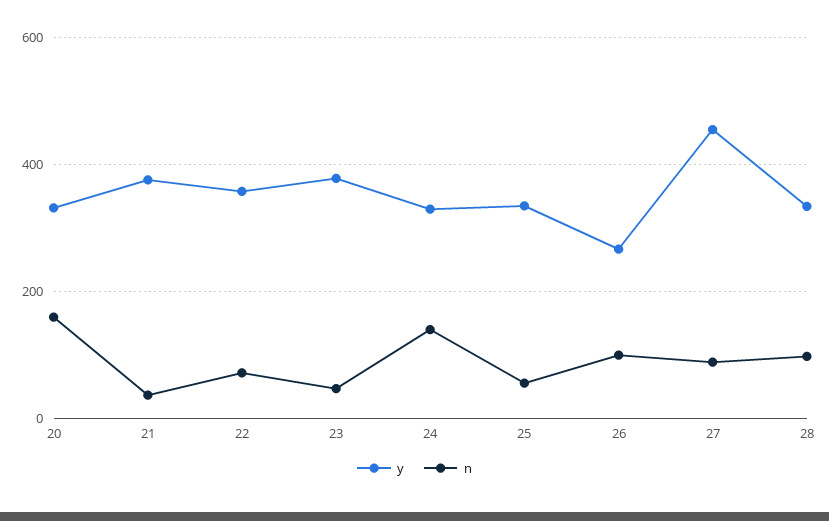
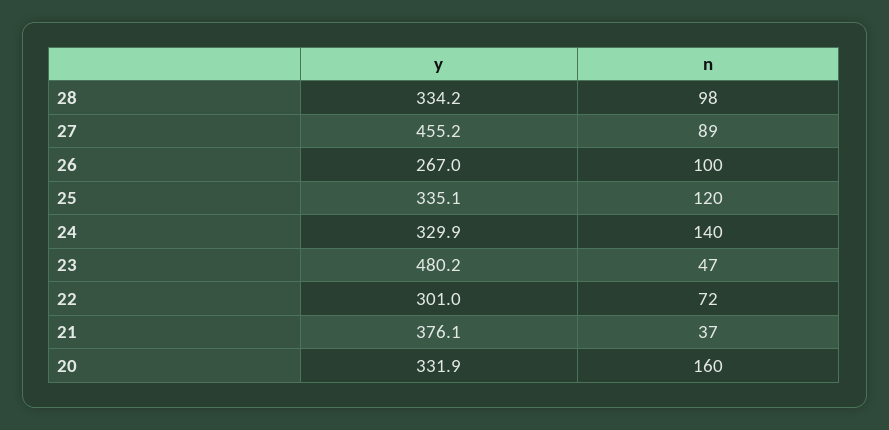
  {
    "y": {
      "20": 331.9,
      "21": 376.1,
-     "22": 360,
+     "22": 301,
-     "23": 380,
+     "23": 480.2,
      "24": 329.9,
      "25": 335.1,
      "26": 267,
      "27": 455.2,
      "28": 334.2
    },
    "n": {
      "20": 160,
      "21": 37,
      "22": 72,
      "23": 47,
      "24": 140,
-     "25": 60,
+     "25": 120,
      "26": 100,
      "27": 89,
      "28": 98
    }
  }

